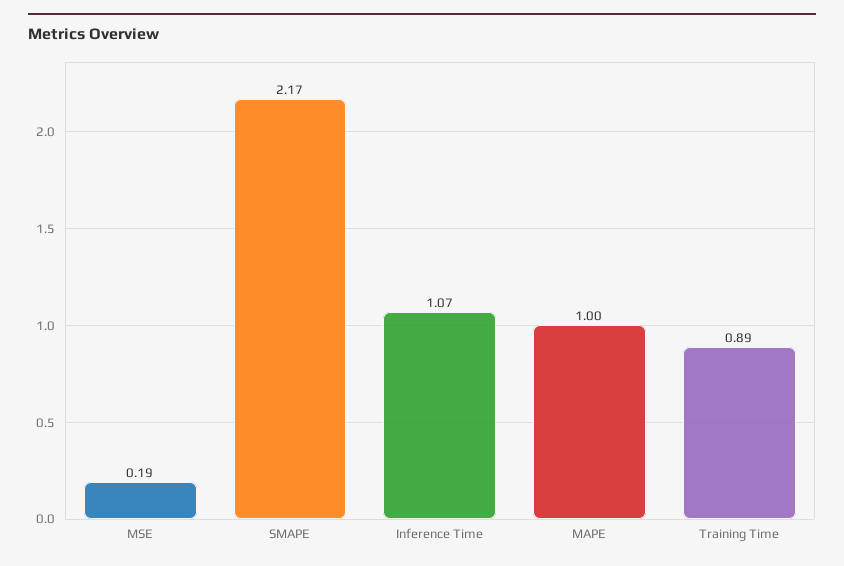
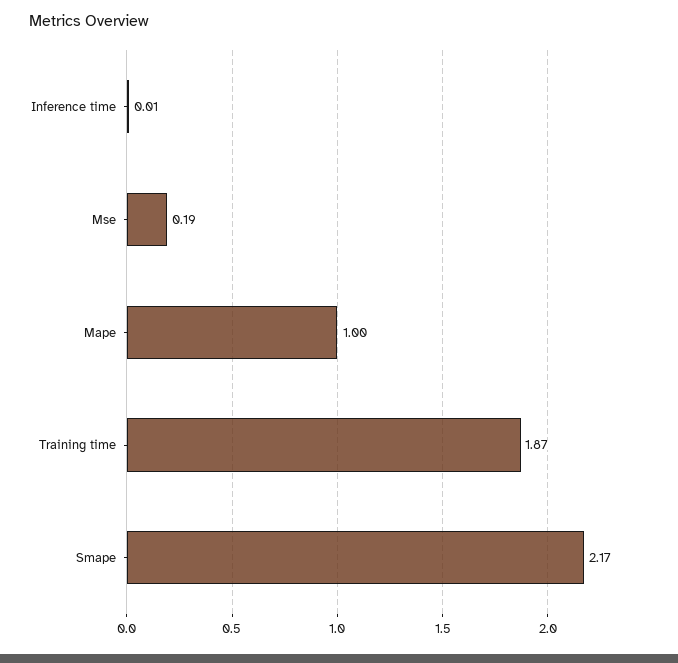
  {
    "MSE": 0.19,
    "SMAPE": 2.17,
-   "Inference Time": 1.07,
+   "Inference Time": 0.01,
    "MAPE": 1,
-   "Training Time": 0.89
+   "Training Time": 1.87
  }

